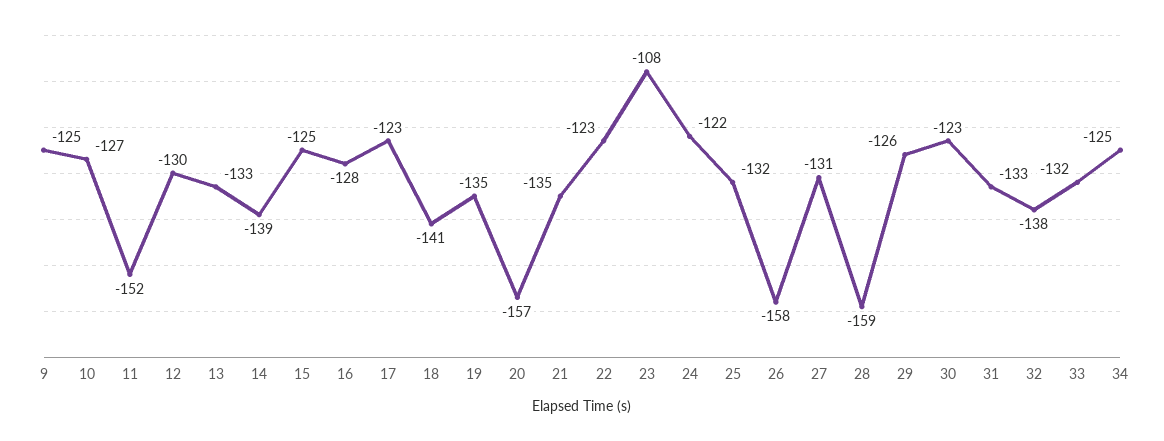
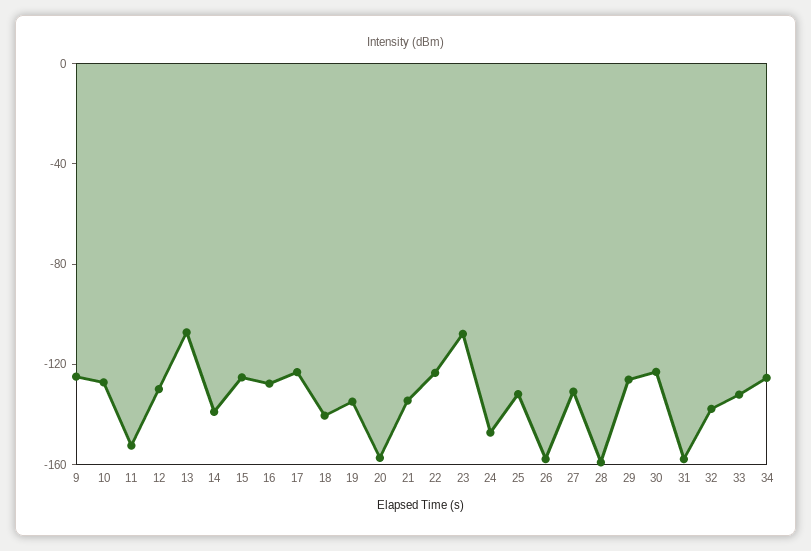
  {
    "9": -125,
    "10": -127,
    "11": -152,
    "12": -130,
-   "13": -133,
+   "13": -110,
    "14": -139,
    "15": -125,
    "16": -128,
    "17": -123,
    "18": -141,
    "19": -135,
    "20": -157,
    "21": -135,
    "22": -123,
    "23": -108,
-   "24": -122,
+   "24": -150,
    "25": -132,
    "26": -158,
    "27": -131,
    "28": -159,
    "29": -126,
    "30": -123,
-   "31": -133,
+   "31": -160,
    "32": -138,
    "33": -132,
    "34": -125
  }

